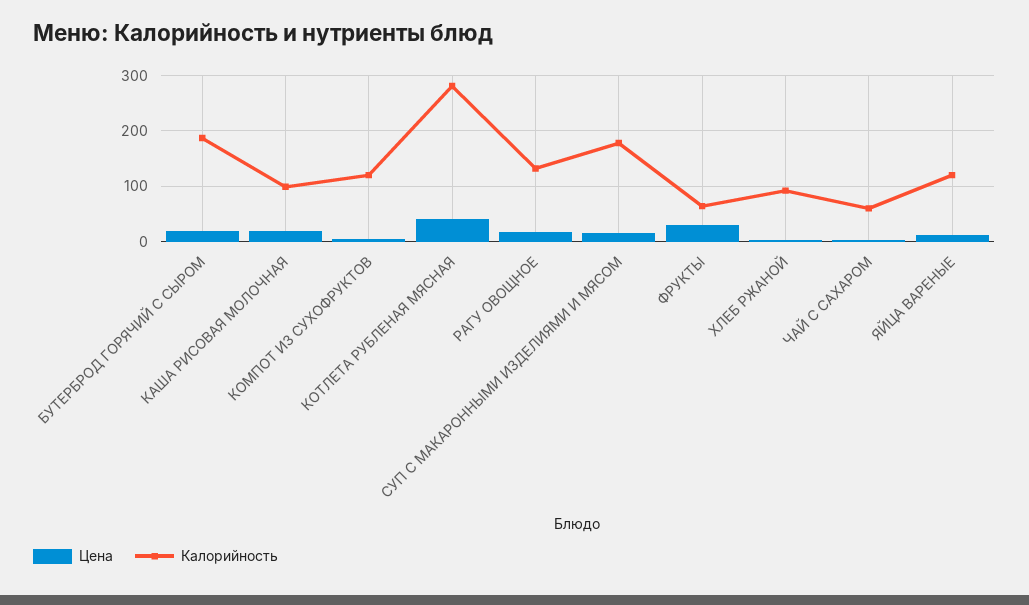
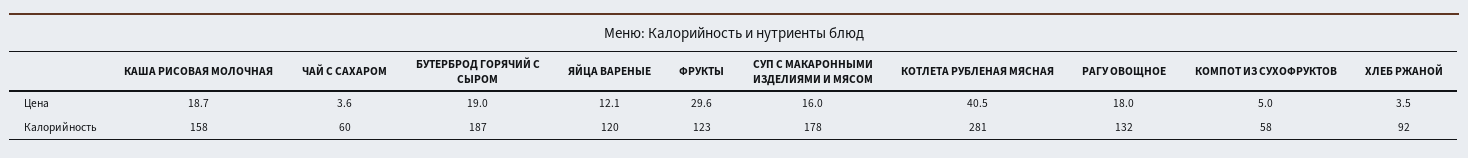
  {
    "Цена": {
      "БУТЕРБРОД ГОРЯЧИЙ С СЫРОМ": 19,
      "КАША РИСОВАЯ МОЛОЧНАЯ": 18.7,
      "КОМПОТ ИЗ СУХОФРУКТОВ": 5,
      "КОТЛЕТА РУБЛЕНАЯ МЯСНАЯ": 40.5,
      "РАГУ ОВОЩНОЕ": 18,
      "СУП С МАКАРОННЫМИ ИЗДЕЛИЯМИ И МЯСОМ": 16,
      "ФРУКТЫ": 29.6,
      "ХЛЕБ РЖАНОЙ": 3.5,
      "ЧАЙ С САХАРОМ": 3.6,
      "ЯЙЦА ВАРЕНЫЕ": 12.1
    },
    "Калорийность": {
      "БУТЕРБРОД ГОРЯЧИЙ С СЫРОМ": 187,
-     "КАША РИСОВАЯ МОЛОЧНАЯ": 100,
+     "КАША РИСОВАЯ МОЛОЧНАЯ": 158,
-     "КОМПОТ ИЗ СУХОФРУКТОВ": 120,
+     "КОМПОТ ИЗ СУХОФРУКТОВ": 58,
      "КОТЛЕТА РУБЛЕНАЯ МЯСНАЯ": 281,
      "РАГУ ОВОЩНОЕ": 132,
      "СУП С МАКАРОННЫМИ ИЗДЕЛИЯМИ И МЯСОМ": 178,
-     "ФРУКТЫ": 60,
+     "ФРУКТЫ": 123,
      "ХЛЕБ РЖАНОЙ": 92,
      "ЧАЙ С САХАРОМ": 60,
      "ЯЙЦА ВАРЕНЫЕ": 120
    }
  }

